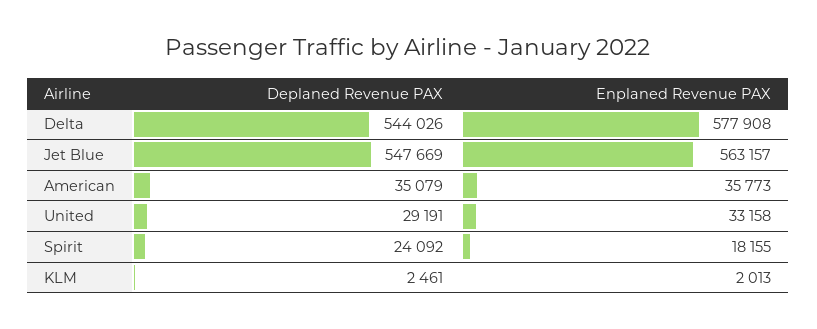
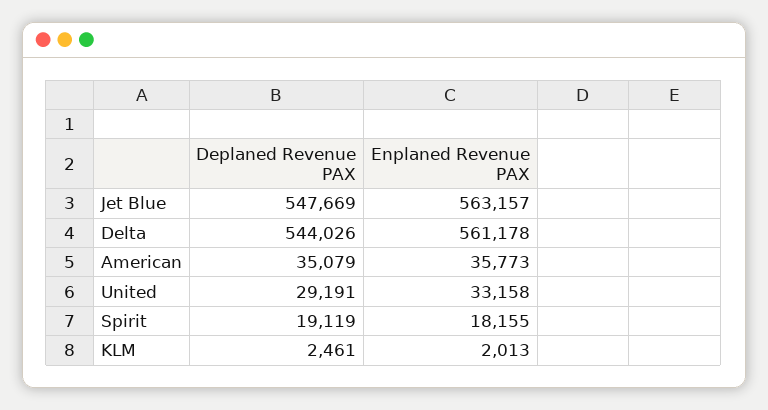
  {
    "Deplaned Revenue PAX": {
      "Delta": 544026,
      "Jet Blue": 547669,
      "American": 35079,
      "United": 29191,
-     "Spirit": 24092,
+     "Spirit": 19119,
      "KLM": 2461
    },
    "Enplaned Revenue PAX": {
-     "Delta": 577908,
+     "Delta": 561178,
      "Jet Blue": 563157,
      "American": 35773,
      "United": 33158,
      "Spirit": 18155,
      "KLM": 2013
    }
  }

